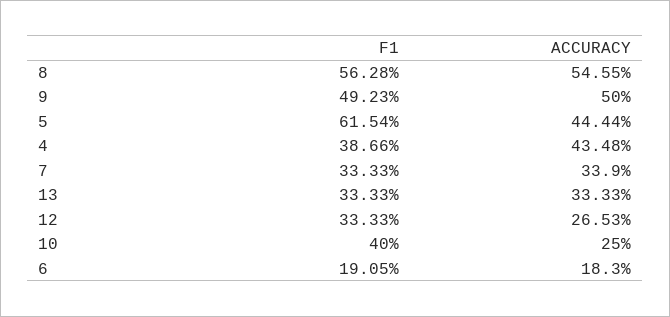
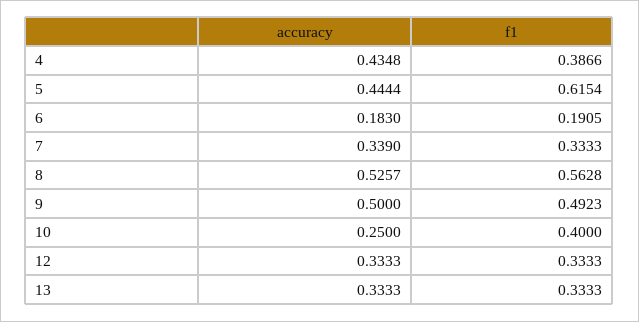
  {
    "F1": {
      "8": 0.5628,
      "9": 0.4923,
      "5": 0.6154,
      "4": 0.3866,
      "7": 0.3333,
      "13": 0.3333,
      "12": 0.3333,
      "10": 0.4,
      "6": 0.1905
    },
    "ACCURACY": {
-     "8": 0.5455,
+     "8": 0.5257,
      "9": 0.5,
      "5": 0.4444,
      "4": 0.4348,
      "7": 0.339,
      "13": 0.3333,
-     "12": 0.2653,
+     "12": 0.3333,
      "10": 0.25,
      "6": 0.183
    }
  }

